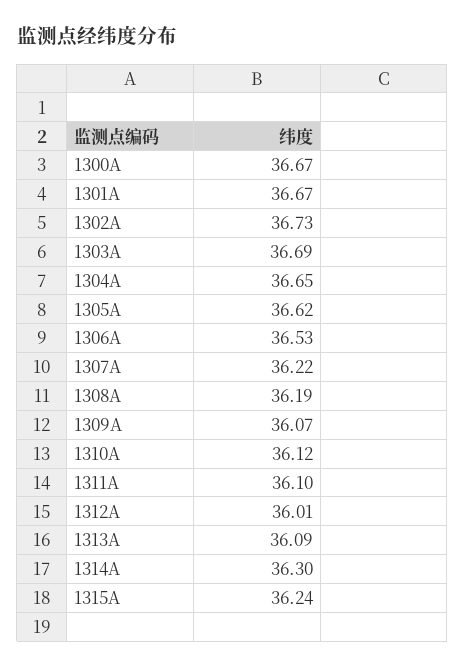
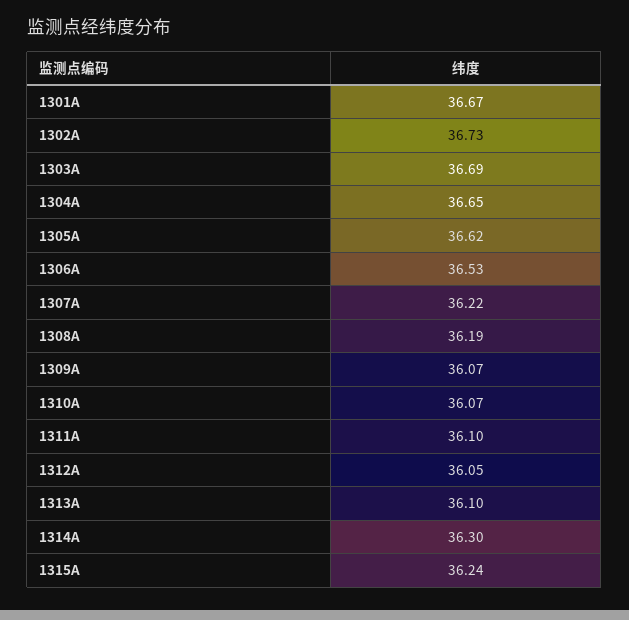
  {
-   "1300A": 36.67,
    "1301A": 36.67,
    "1302A": 36.73,
    "1303A": 36.69,
    "1304A": 36.65,
    "1305A": 36.62,
    "1306A": 36.53,
    "1307A": 36.22,
    "1308A": 36.19,
    "1309A": 36.07,
-   "1310A": 36.12,
+   "1310A": 36.07,
    "1311A": 36.1,
-   "1312A": 36.01,
+   "1312A": 36.05,
-   "1313A": 36.09,
+   "1313A": 36.1,
    "1314A": 36.3,
    "1315A": 36.24
  }

